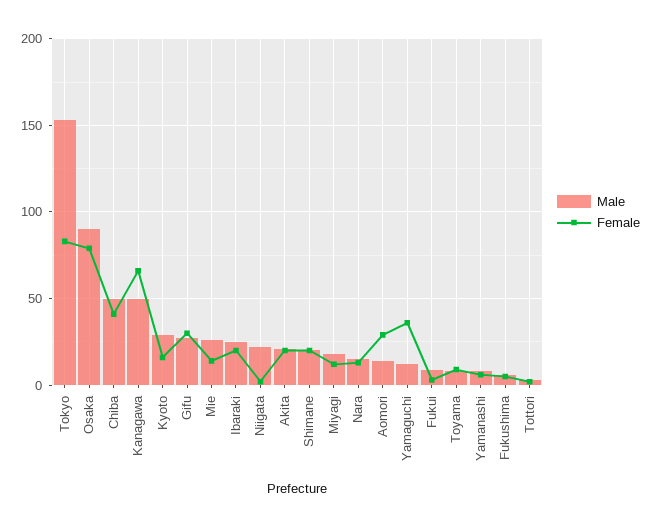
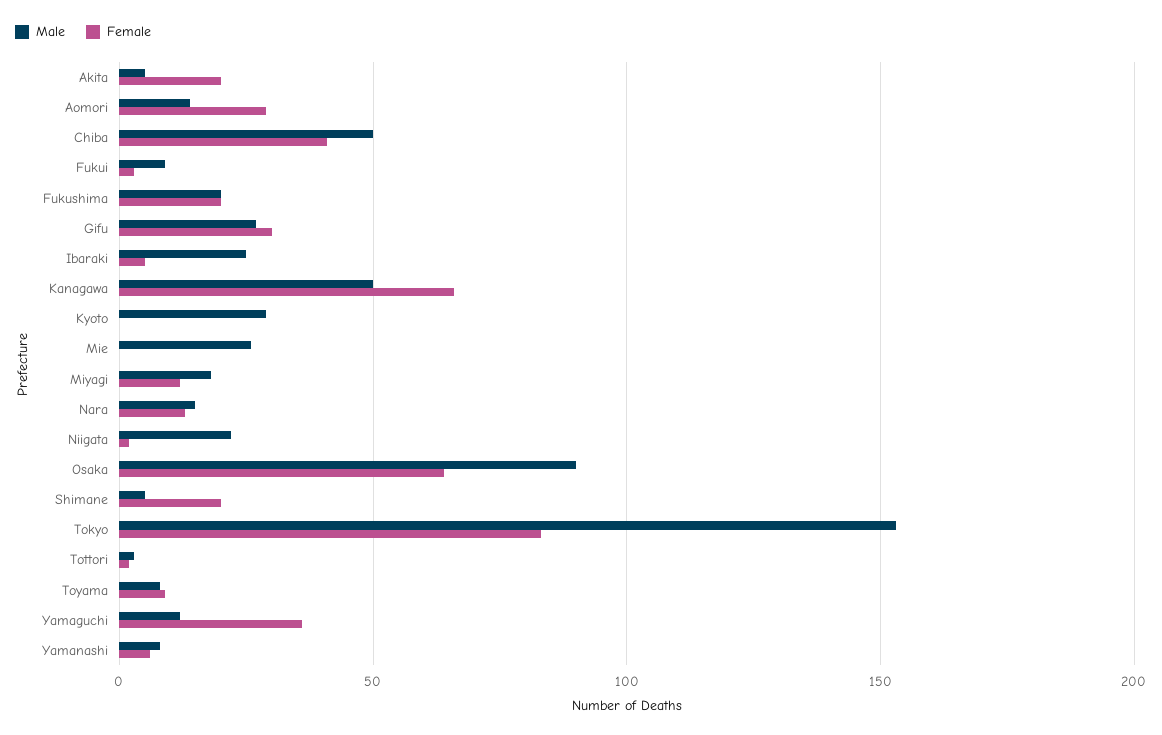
  {
    "Male": {
      "Tokyo": 155,
      "Osaka": 90,
      "Chiba": 50,
      "Kanagawa": 50,
      "Kyoto": 30,
      "Gifu": 25,
      "Mie": 25,
      "Ibaraki": 25,
      "Niigata": 20,
-     "Akita": 20,
+     "Akita": 5,
-     "Shimane": 20,
+     "Shimane": 5,
      "Miyagi": 20,
      "Nara": 15,
      "Aomori": 15,
      "Yamaguchi": 10,
      "Fukui": 10,
      "Toyama": 10,
      "Yamanashi": 10,
-     "Fukushima": 5,
+     "Fukushima": 20,
      "Tottori": 5
    },
    "Female": {
      "Tokyo": 85,
-     "Osaka": 80,
+     "Osaka": 65,
      "Chiba": 40,
      "Kanagawa": 65,
-     "Kyoto": 15,
+     "Kyoto": 0,
      "Gifu": 30,
-     "Mie": 15,
+     "Mie": 0,
-     "Ibaraki": 20,
+     "Ibaraki": 5,
      "Niigata": 0,
      "Akita": 20,
      "Shimane": 20,
      "Miyagi": 10,
      "Nara": 15,
      "Aomori": 30,
      "Yamaguchi": 35,
      "Fukui": 5,
      "Toyama": 10,
      "Yamanashi": 5,
-     "Fukushima": 5,
+     "Fukushima": 20,
      "Tottori": 0
    }
  }

